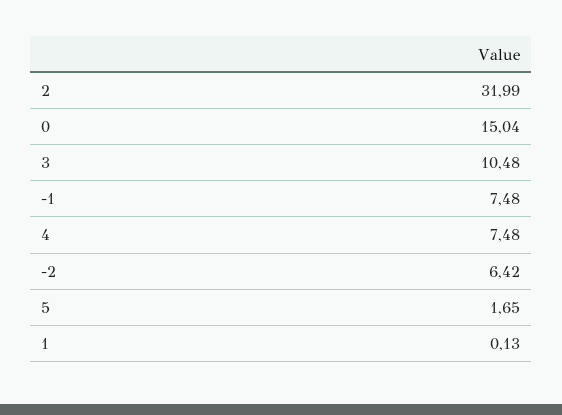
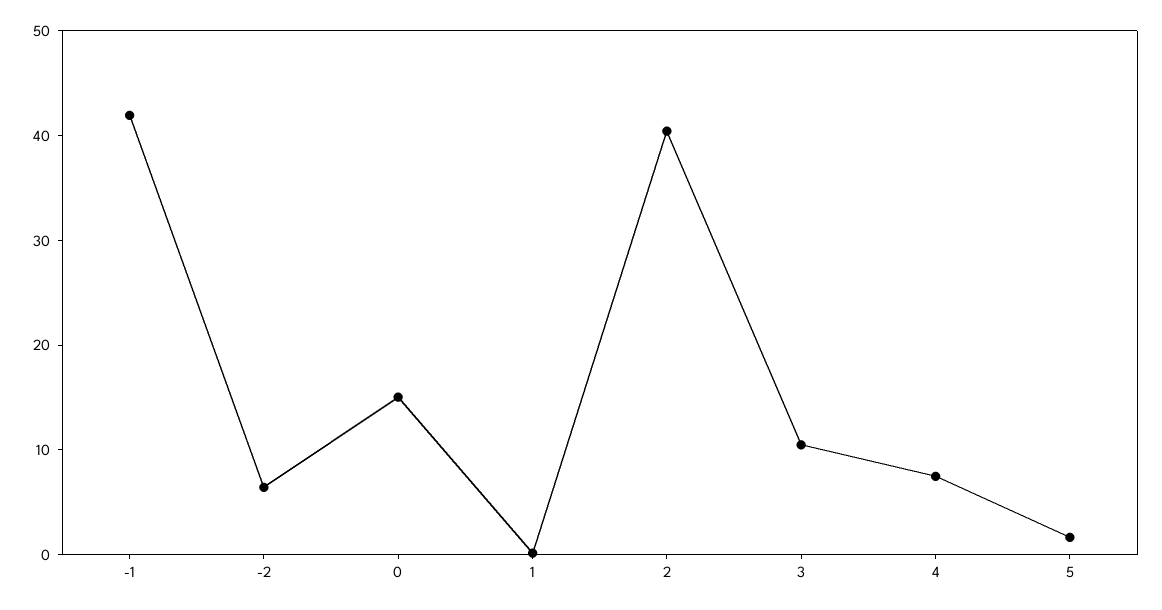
  {
-   "2": 31.99,
+   "2": 40,
    "0": 15.04,
    "3": 10.48,
-   "-1": 7.48,
+   "-1": 42,
    "4": 7.48,
    "-2": 6.42,
    "5": 1.65,
    "1": 0.13
  }

